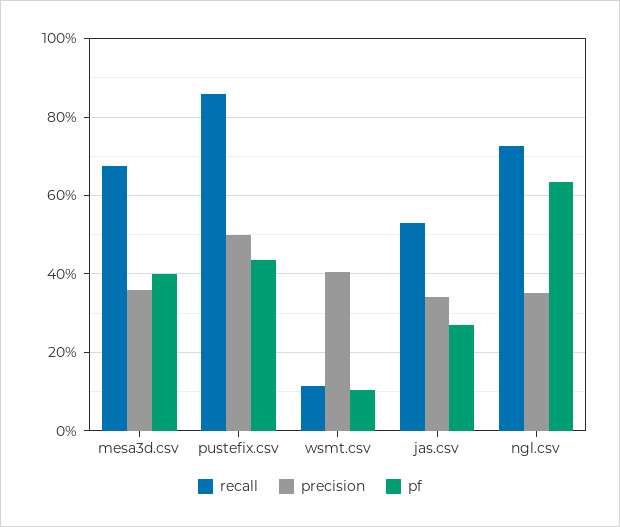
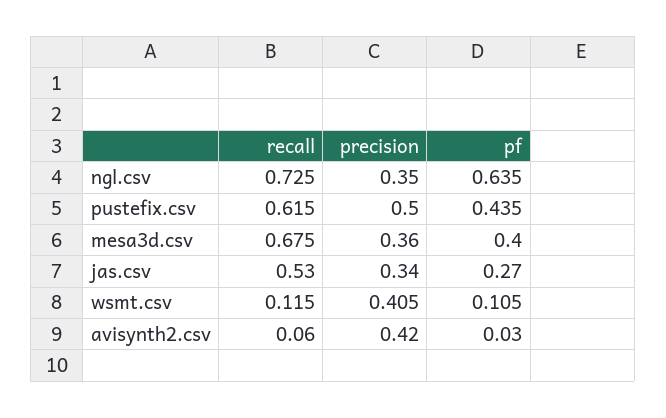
  {
    "recall": {
      "mesa3d.csv": 0.675,
-     "pustefix.csv": 0.86,
+     "pustefix.csv": 0.615,
      "wsmt.csv": 0.115,
      "jas.csv": 0.53,
-     "ngl.csv": 0.725
+     "ngl.csv": 0.725,
+     "avisynth2.csv": 0.06
    },
    "precision": {
      "mesa3d.csv": 0.36,
      "pustefix.csv": 0.5,
      "wsmt.csv": 0.405,
      "jas.csv": 0.34,
-     "ngl.csv": 0.35
+     "ngl.csv": 0.35,
+     "avisynth2.csv": 0.42
    },
    "pf": {
      "mesa3d.csv": 0.4,
      "pustefix.csv": 0.435,
      "wsmt.csv": 0.105,
      "jas.csv": 0.27,
-     "ngl.csv": 0.635
+     "ngl.csv": 0.635,
+     "avisynth2.csv": 0.03
    }
  }

